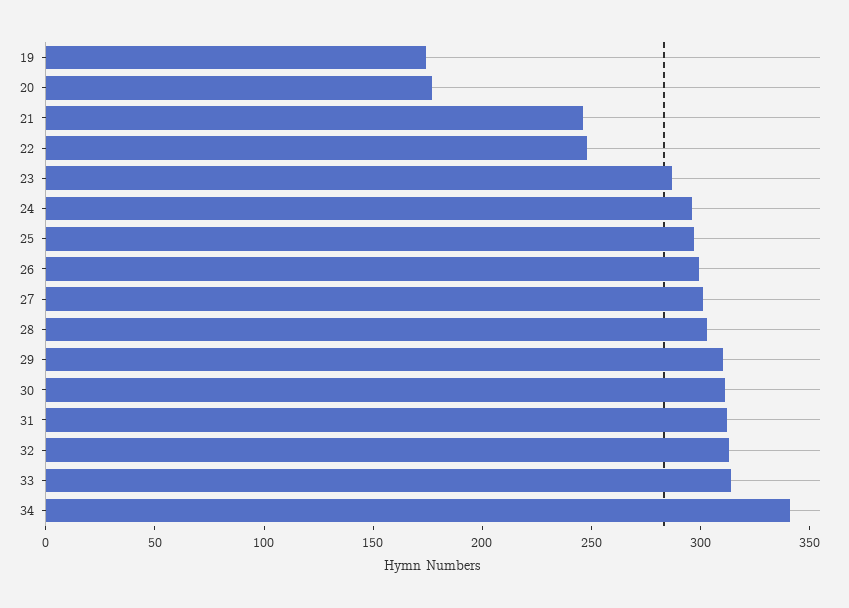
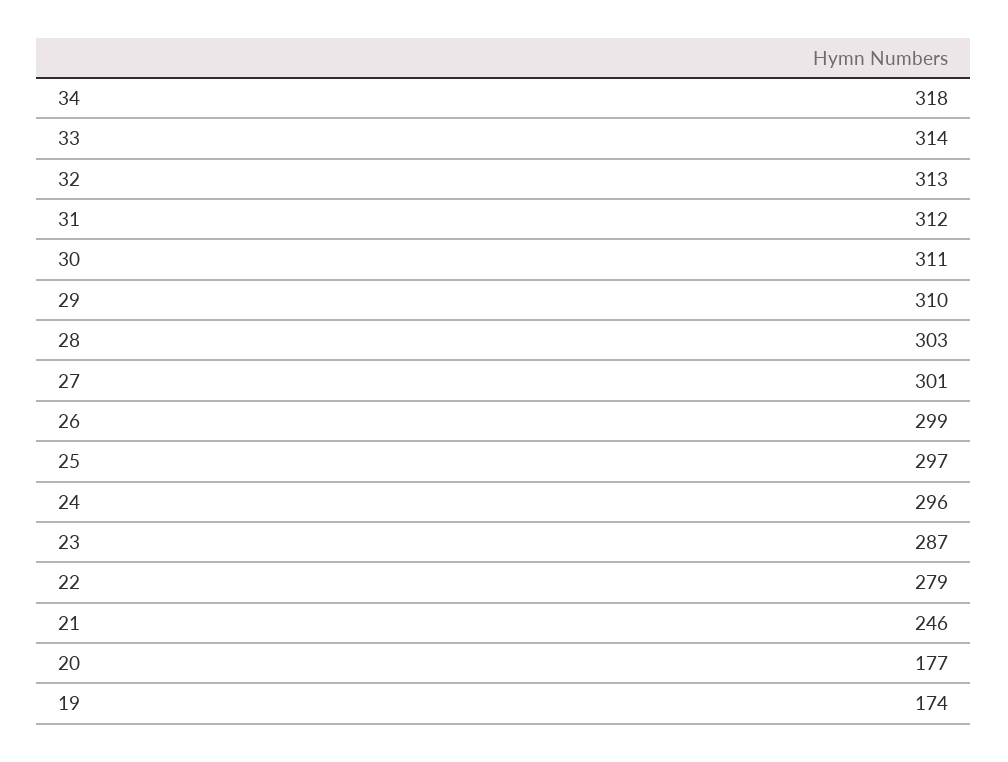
  {
    "19": 174,
    "20": 177,
    "21": 246,
-   "22": 250,
+   "22": 279,
    "23": 287,
    "24": 296,
    "25": 297,
    "26": 299,
    "27": 301,
    "28": 303,
    "29": 310,
    "30": 311,
    "31": 312,
    "32": 313,
    "33": 314,
-   "34": 340
+   "34": 318
  }

